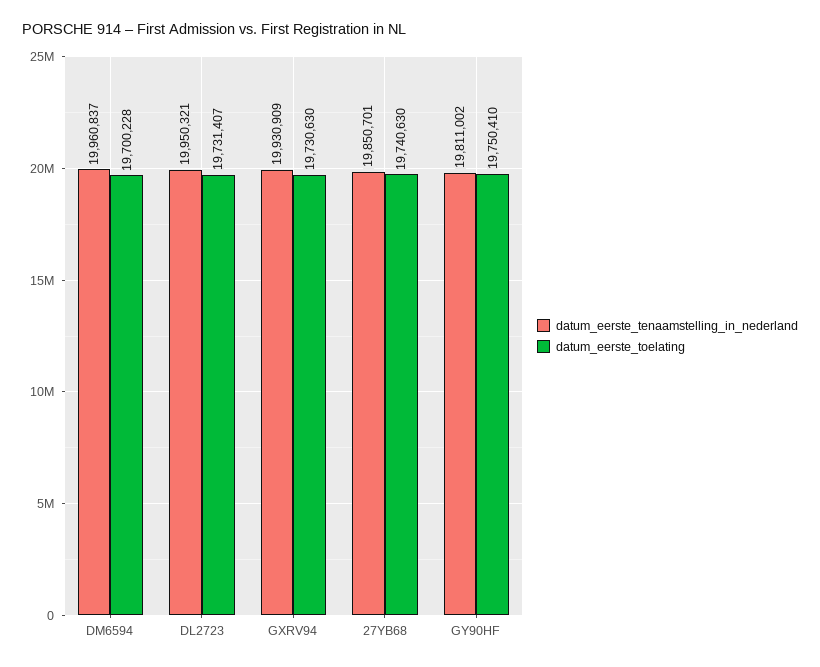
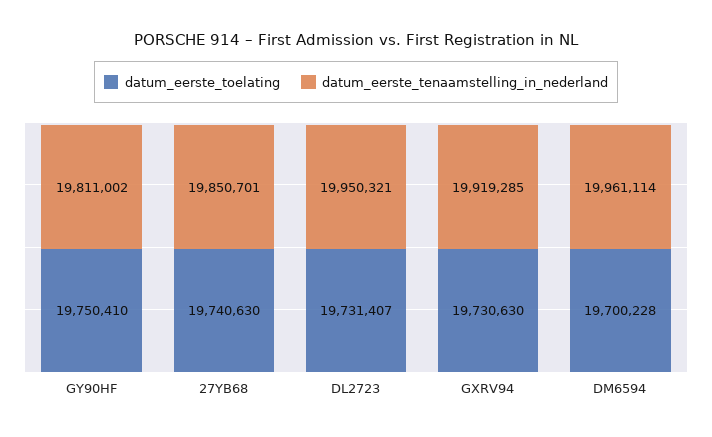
  {
    "datum_eerste_tenaamstelling_in_nederland": {
-     "DM6594": 19960837,
+     "DM6594": 19961114,
      "DL2723": 19950321,
-     "GXRV94": 19930909,
+     "GXRV94": 19919285,
      "27YB68": 19850701,
      "GY90HF": 19811002
    },
    "datum_eerste_toelating": {
      "DM6594": 19700228,
      "DL2723": 19731407,
      "GXRV94": 19730630,
      "27YB68": 19740630,
      "GY90HF": 19750410
    }
  }

